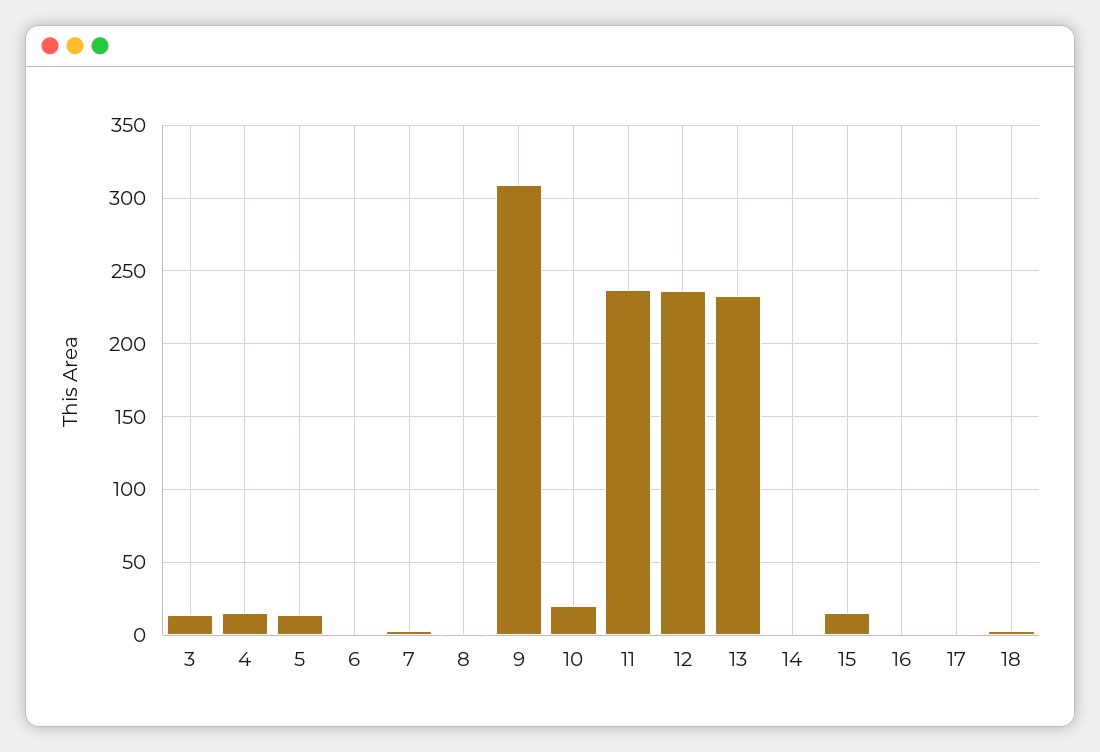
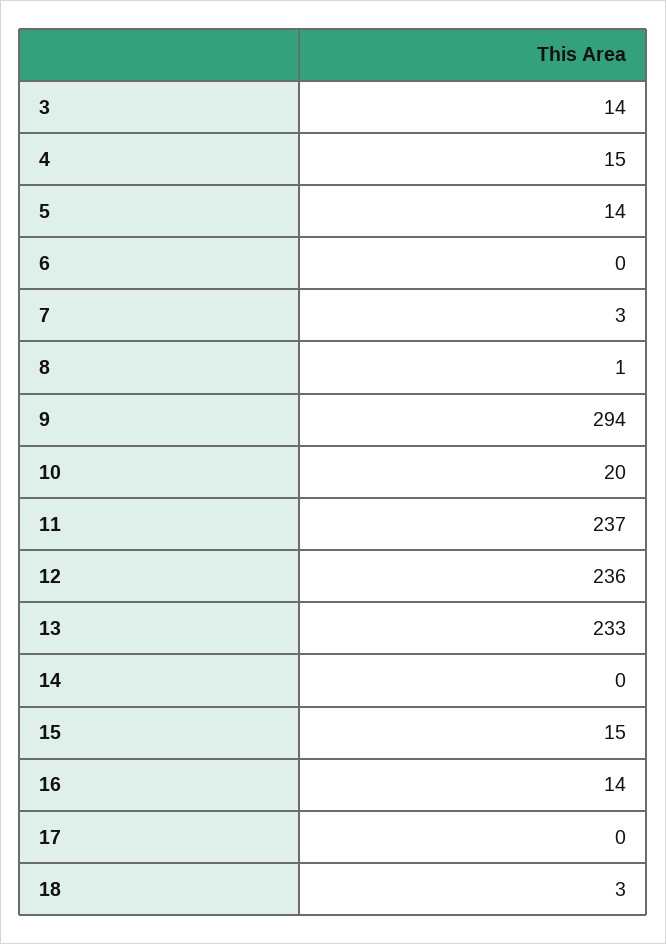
  {
    "3": 14,
    "4": 15,
    "5": 14,
    "6": 0,
    "7": 3,
    "8": 1,
-   "9": 310,
+   "9": 294,
    "10": 20,
    "11": 237,
    "12": 236,
    "13": 233,
    "14": 0,
    "15": 15,
-   "16": 0,
+   "16": 14,
    "17": 0,
    "18": 3
  }

